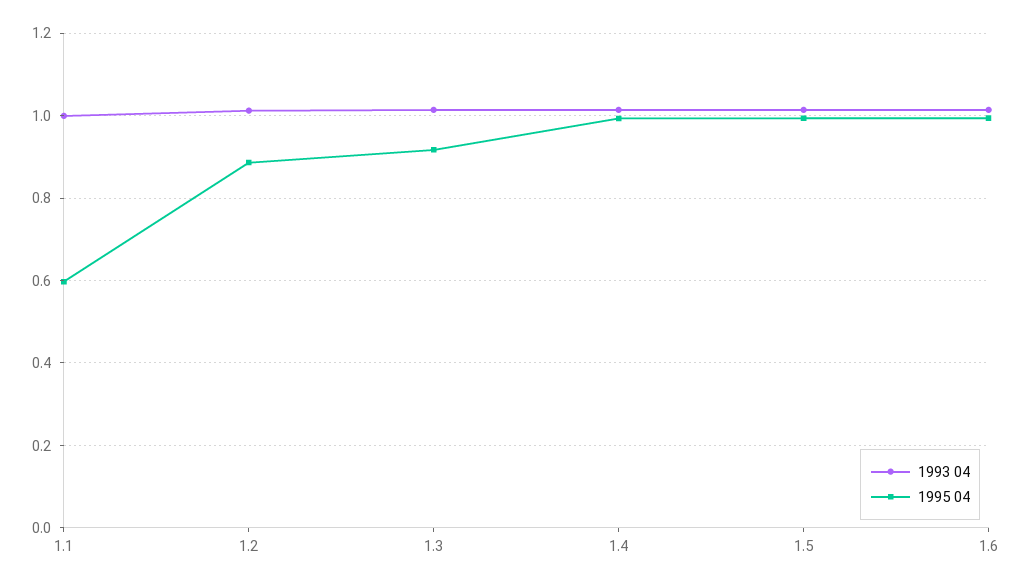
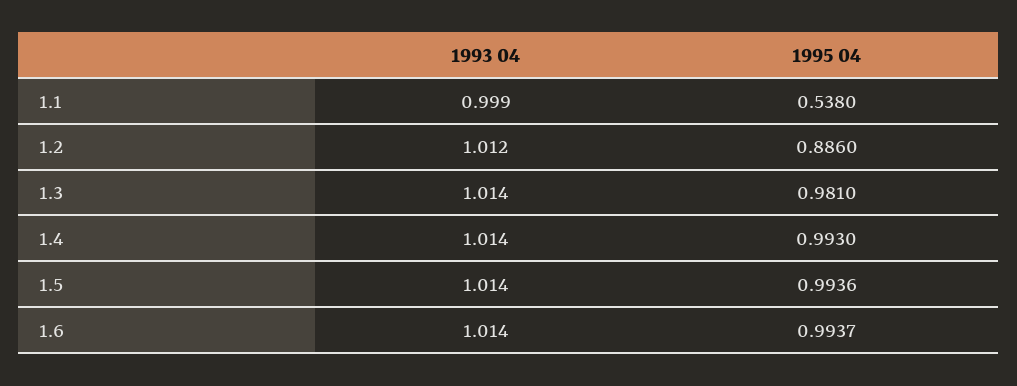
  {
    "1993 04": {
      "1.1": 0.999,
      "1.2": 1.012,
      "1.3": 1.014,
      "1.4": 1.014,
      "1.5": 1.014,
      "1.6": 1.014
    },
    "1995 04": {
-     "1.1": 0.6,
+     "1.1": 0.538,
      "1.2": 0.886,
-     "1.3": 0.92,
+     "1.3": 0.981,
      "1.4": 0.993,
      "1.5": 0.9936,
      "1.6": 0.9937
    }
  }

